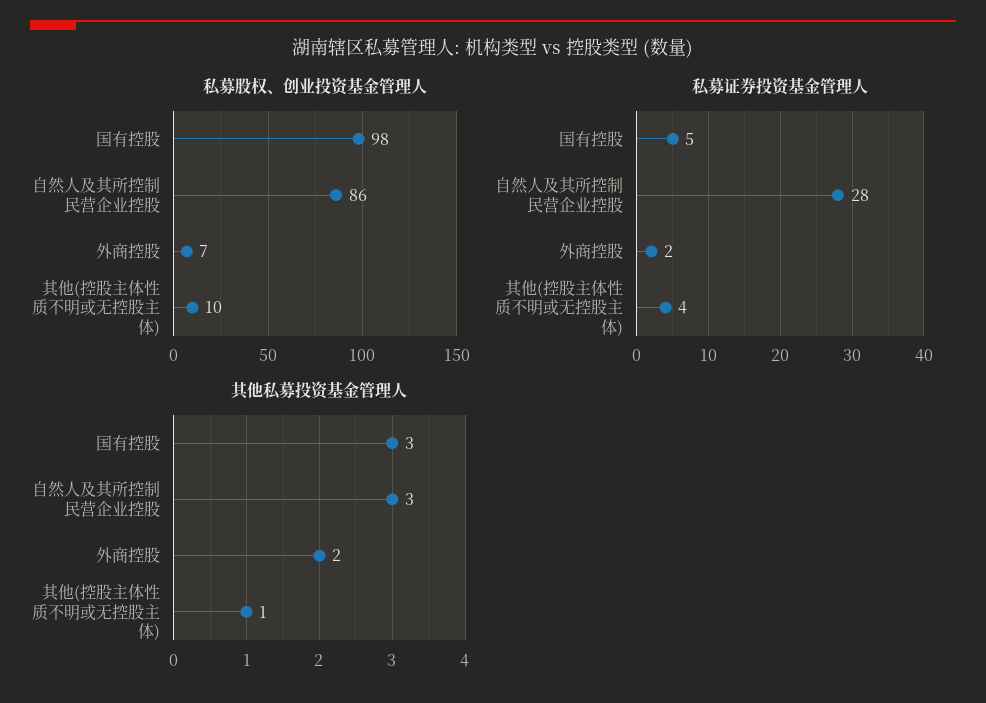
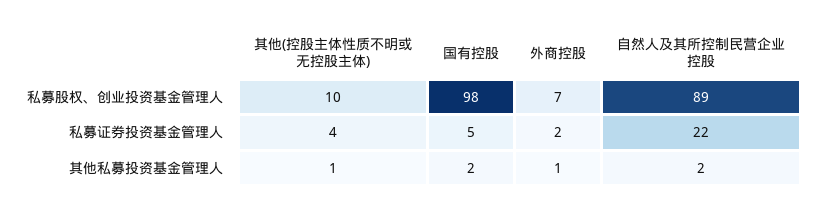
  {
    "私募股权、创业投资基金管理人": {
      "国有控股": 98,
-     "自然人及其所控制民营企业控股": 86,
+     "自然人及其所控制民营企业控股": 89,
      "外商控股": 7,
      "其他(控股主体性质不明或无控股主体)": 10
    },
    "私募证券投资基金管理人": {
      "国有控股": 5,
-     "自然人及其所控制民营企业控股": 28,
+     "自然人及其所控制民营企业控股": 22,
      "外商控股": 2,
      "其他(控股主体性质不明或无控股主体)": 4
    },
    "其他私募投资基金管理人": {
-     "国有控股": 3,
+     "国有控股": 2,
-     "自然人及其所控制民营企业控股": 3,
+     "自然人及其所控制民营企业控股": 2,
-     "外商控股": 2,
+     "外商控股": 1,
      "其他(控股主体性质不明或无控股主体)": 1
    }
  }

